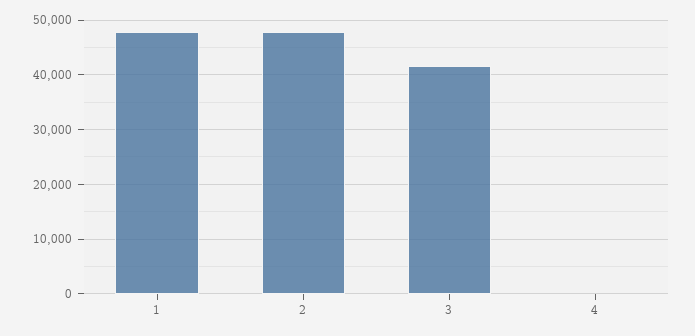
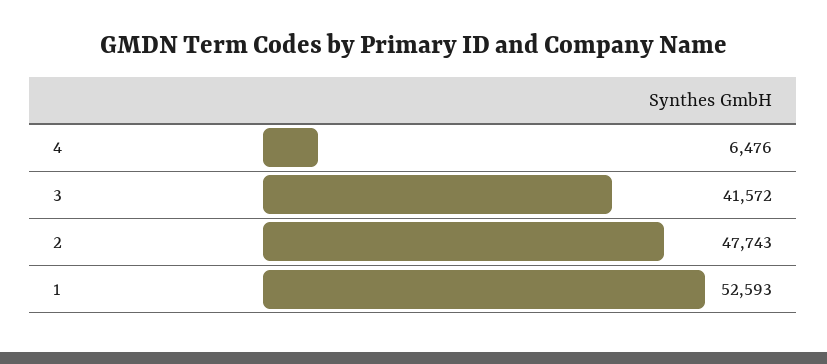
  {
-   "1": 48000,
+   "1": 52593,
    "2": 47743,
    "3": 41572,
-   "4": 0
+   "4": 6476
  }

